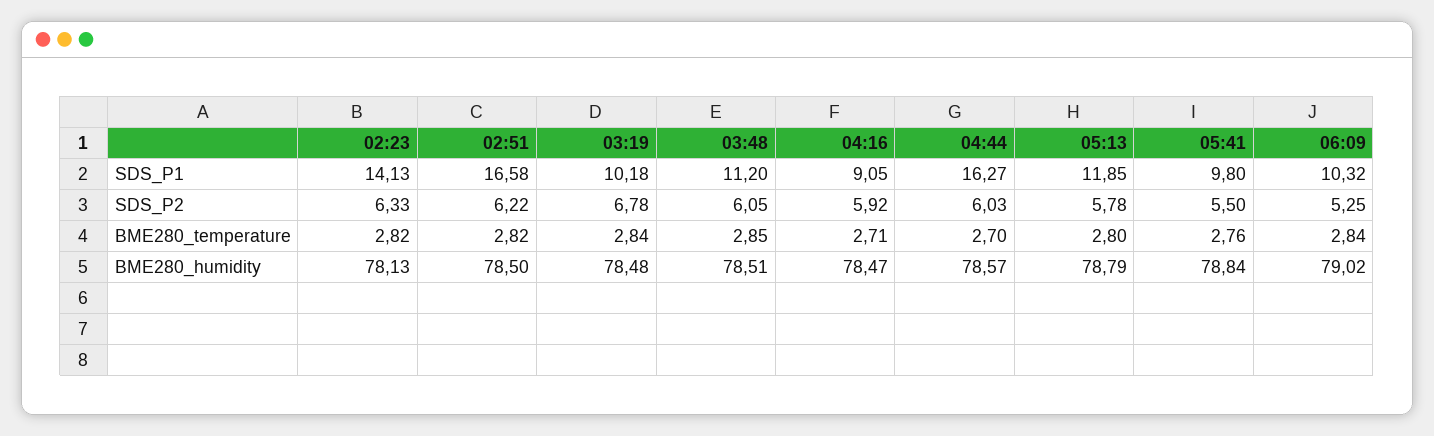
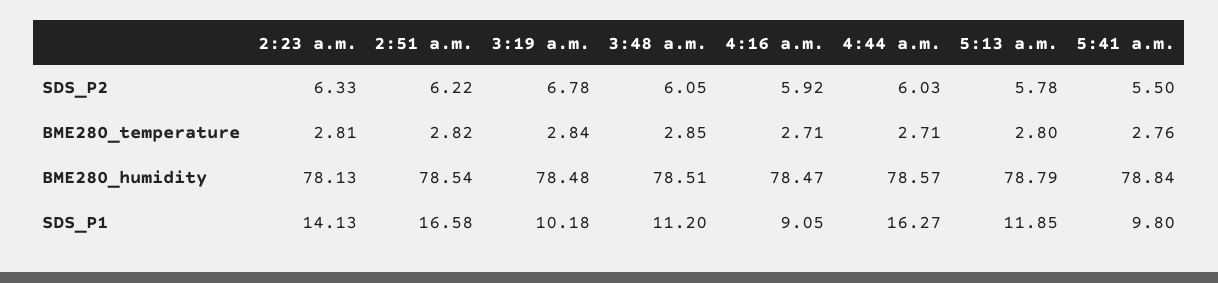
  {
    "02:23": {
      "SDS_P1": 14.13,
      "SDS_P2": 6.33,
-     "BME280_temperature": 2.82,
+     "BME280_temperature": 2.81,
      "BME280_humidity": 78.13
    },
    "02:51": {
      "SDS_P1": 16.58,
      "SDS_P2": 6.22,
      "BME280_temperature": 2.82,
-     "BME280_humidity": 78.5
+     "BME280_humidity": 78.54
    },
    "03:19": {
      "SDS_P1": 10.18,
      "SDS_P2": 6.78,
      "BME280_temperature": 2.84,
      "BME280_humidity": 78.48
    },
    "03:48": {
      "SDS_P1": 11.2,
      "SDS_P2": 6.05,
      "BME280_temperature": 2.85,
      "BME280_humidity": 78.51
    },
    "04:16": {
      "SDS_P1": 9.05,
      "SDS_P2": 5.92,
      "BME280_temperature": 2.71,
      "BME280_humidity": 78.47
    },
    "04:44": {
      "SDS_P1": 16.27,
      "SDS_P2": 6.03,
-     "BME280_temperature": 2.7,
+     "BME280_temperature": 2.71,
      "BME280_humidity": 78.57
    },
    "05:13": {
      "SDS_P1": 11.85,
      "SDS_P2": 5.78,
      "BME280_temperature": 2.8,
      "BME280_humidity": 78.79
    },
    "05:41": {
      "SDS_P1": 9.8,
      "SDS_P2": 5.5,
      "BME280_temperature": 2.76,
      "BME280_humidity": 78.84
-   },
+   }
-   "06:09": {
-     "SDS_P1": 10.32,
-     "SDS_P2": 5.25,
-     "BME280_temperature": 2.84,
-     "BME280_humidity": 79.02
-   }
  }

